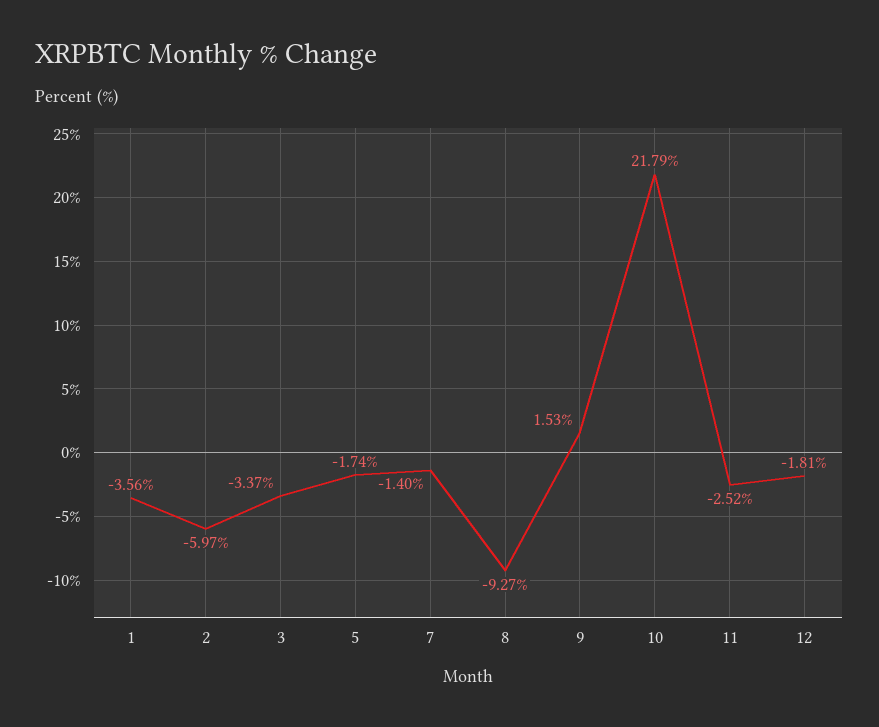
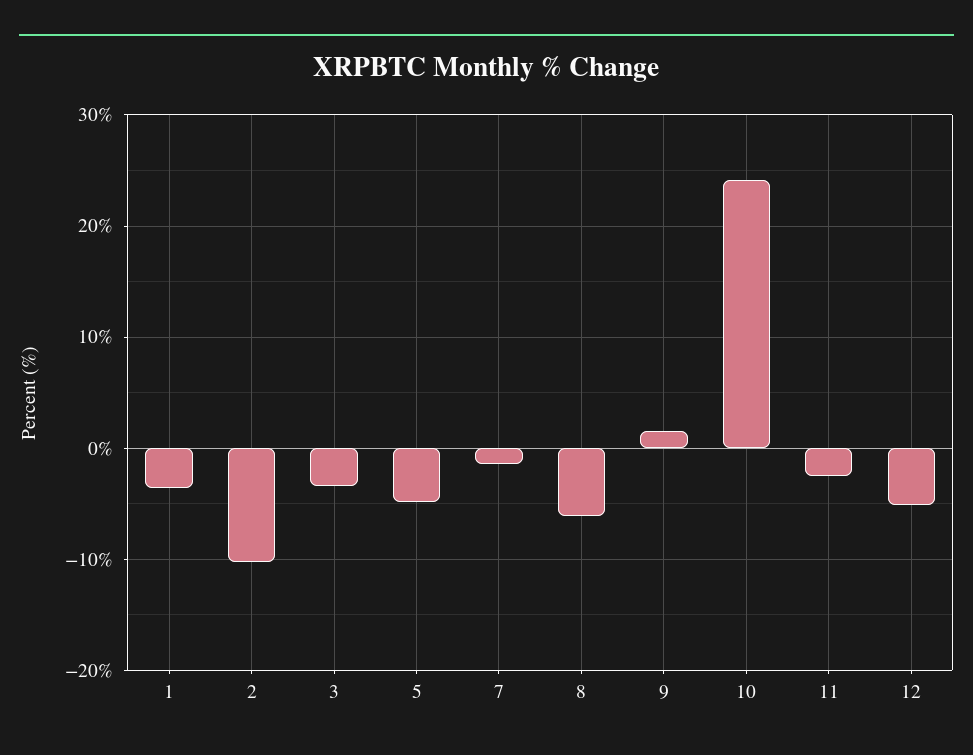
  {
    "1": -3.56,
-   "2": -5.97,
+   "2": -10,
    "3": -3.37,
-   "5": -1.74,
+   "5": -5,
    "7": -1.4,
-   "8": -9.27,
+   "8": -6,
    "9": 1.53,
-   "10": 21.79,
+   "10": 24,
    "11": -2.52,
-   "12": -1.81
+   "12": -5
  }

